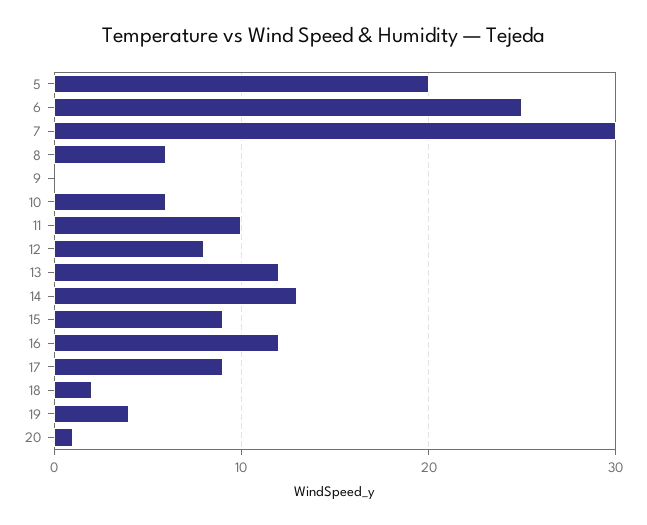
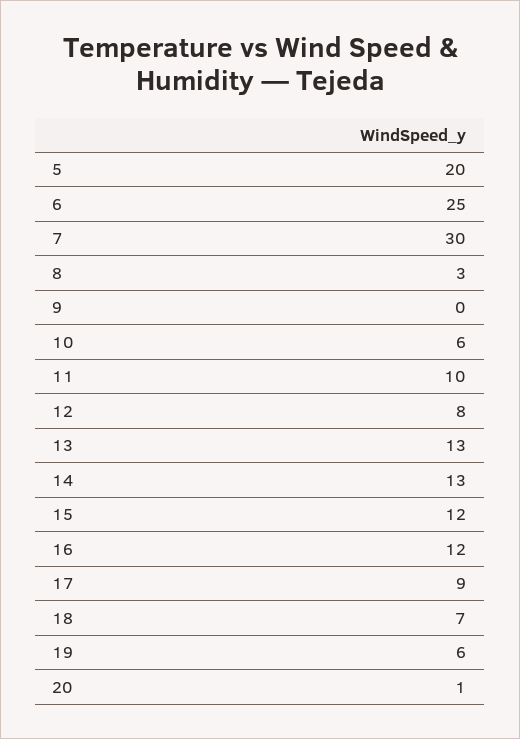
  {
    "5": 20,
    "6": 25,
    "7": 30,
-   "8": 6,
+   "8": 3,
    "9": 0,
    "10": 6,
    "11": 10,
    "12": 8,
-   "13": 12,
+   "13": 13,
    "14": 13,
-   "15": 9,
+   "15": 12,
    "16": 12,
    "17": 9,
-   "18": 2,
+   "18": 7,
-   "19": 4,
+   "19": 6,
    "20": 1
  }

